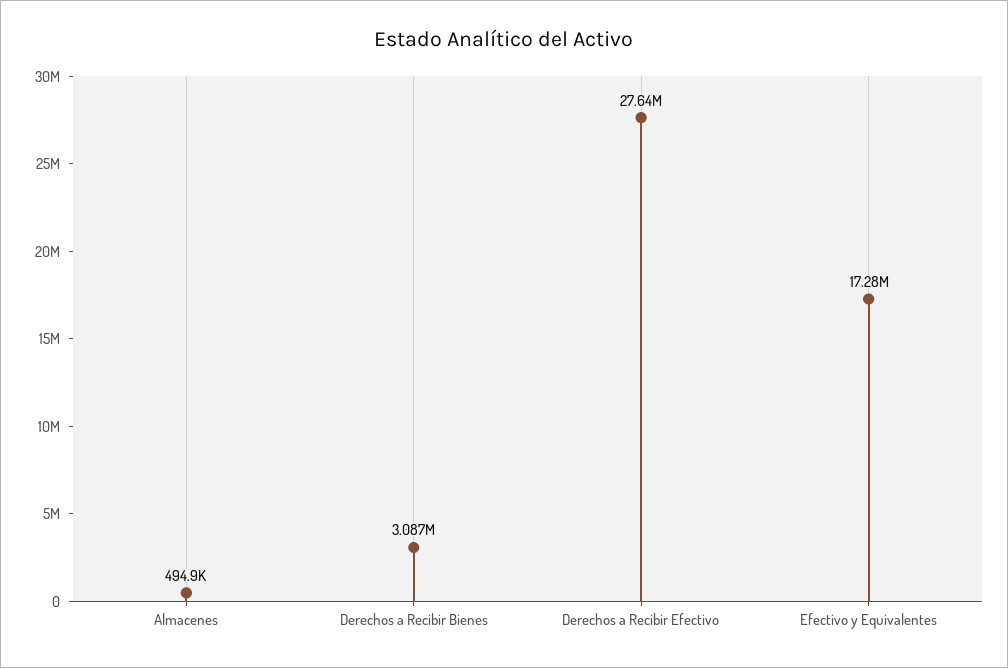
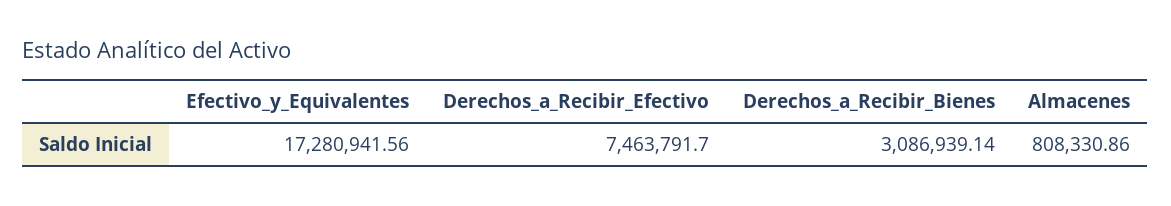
  {
-   "Almacenes": 494900,
+   "Almacenes": 808330.86,
    "Derechos a Recibir Bienes": 3086939.14,
-   "Derechos a Recibir Efectivo": 27640000,
+   "Derechos a Recibir Efectivo": 7463791.7,
    "Efectivo y Equivalentes": 17280941.56
  }

